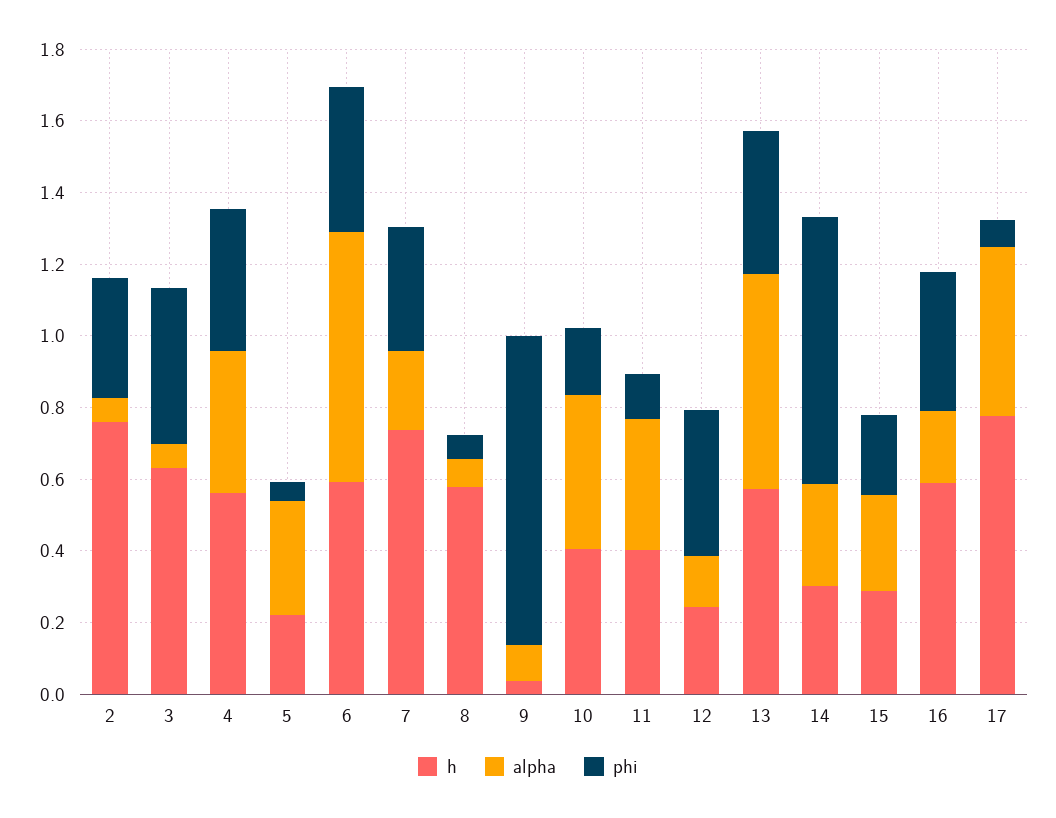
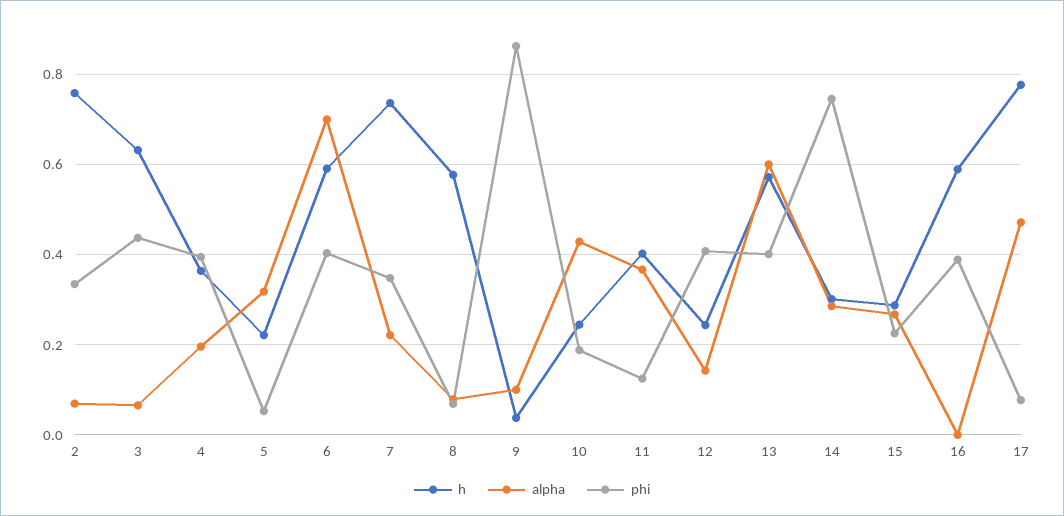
  {
    "h": {
      "2": 0.76,
      "3": 0.64,
-     "4": 0.55,
+     "4": 0.36,
      "5": 0.22,
      "6": 0.6,
      "7": 0.74,
      "8": 0.58,
      "9": 0.04,
-     "10": 0.4,
+     "10": 0.24,
      "11": 0.4,
      "12": 0.24,
      "13": 0.58,
      "14": 0.3,
      "15": 0.28,
      "16": 0.58,
      "17": 0.78
    },
    "alpha": {
      "2": 0.06,
      "3": 0.06,
-     "4": 0.4,
+     "4": 0.2,
      "5": 0.32,
      "6": 0.7,
      "7": 0.22,
      "8": 0.08,
      "9": 0.1,
      "10": 0.42,
      "11": 0.36,
      "12": 0.14,
      "13": 0.6,
      "14": 0.28,
      "15": 0.26,
-     "16": 0.2,
+     "16": 0,
      "17": 0.48
    },
    "phi": {
      "2": 0.34,
      "3": 0.44,
      "4": 0.4,
      "5": 0.06,
      "6": 0.4,
      "7": 0.34,
      "8": 0.06,
      "9": 0.86,
      "10": 0.18,
      "11": 0.12,
      "12": 0.4,
      "13": 0.4,
      "14": 0.74,
      "15": 0.22,
      "16": 0.38,
      "17": 0.08
    }
  }

